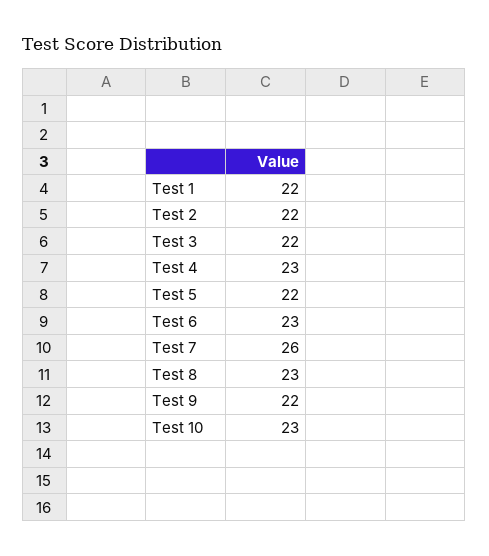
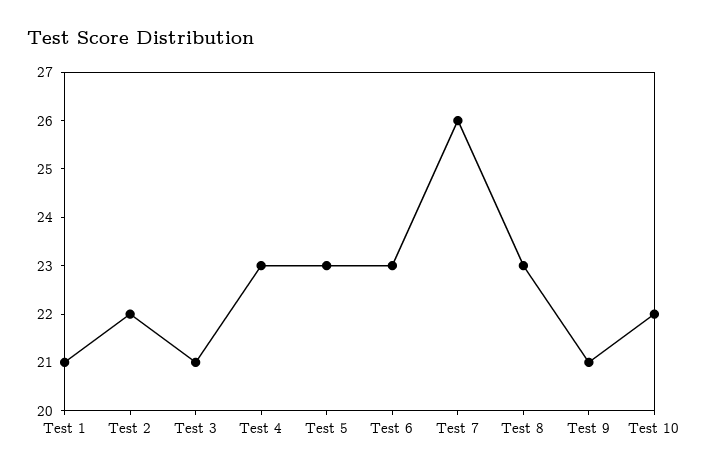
  {
-   "Test 1": 22,
+   "Test 1": 21,
    "Test 2": 22,
-   "Test 3": 22,
+   "Test 3": 21,
    "Test 4": 23,
-   "Test 5": 22,
+   "Test 5": 23,
    "Test 6": 23,
    "Test 7": 26,
    "Test 8": 23,
-   "Test 9": 22,
+   "Test 9": 21,
-   "Test 10": 23
+   "Test 10": 22
  }

